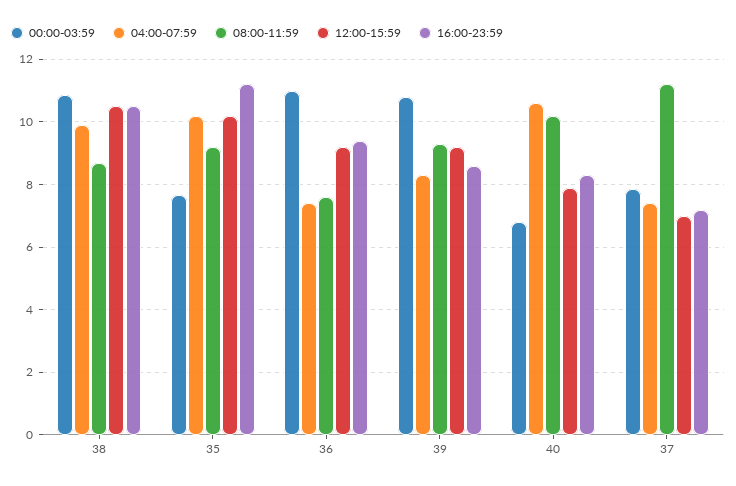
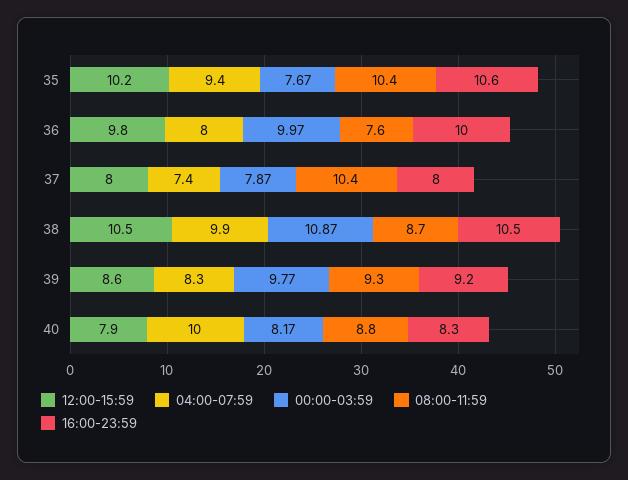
  {
    "00:00-03:59": {
      "38": 10.87,
      "35": 7.67,
-     "36": 11,
+     "36": 9.97,
-     "39": 10.8,
+     "39": 9.77,
-     "40": 6.8,
+     "40": 8.17,
      "37": 7.87
    },
    "04:00-07:59": {
      "38": 9.9,
-     "35": 10.2,
+     "35": 9.4,
-     "36": 7.4,
+     "36": 8,
      "39": 8.3,
-     "40": 10.6,
+     "40": 10,
      "37": 7.4
    },
    "08:00-11:59": {
      "38": 8.7,
-     "35": 9.2,
+     "35": 10.4,
      "36": 7.6,
      "39": 9.3,
-     "40": 10.2,
+     "40": 8.8,
-     "37": 11.2
+     "37": 10.4
    },
    "12:00-15:59": {
      "38": 10.5,
      "35": 10.2,
-     "36": 9.2,
+     "36": 9.8,
-     "39": 9.2,
+     "39": 8.6,
      "40": 7.9,
-     "37": 7
+     "37": 8
    },
    "16:00-23:59": {
      "38": 10.5,
-     "35": 11.2,
+     "35": 10.6,
-     "36": 9.4,
+     "36": 10,
-     "39": 8.6,
+     "39": 9.2,
      "40": 8.3,
-     "37": 7.2
+     "37": 8
    }
  }

